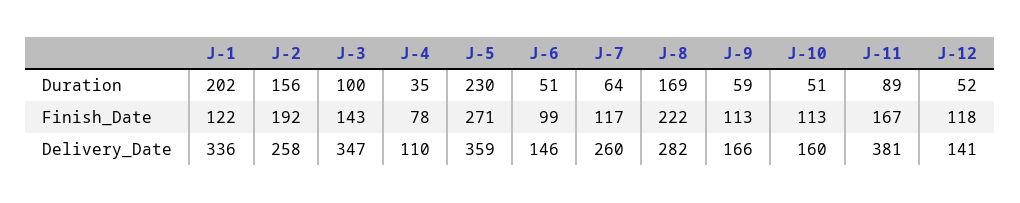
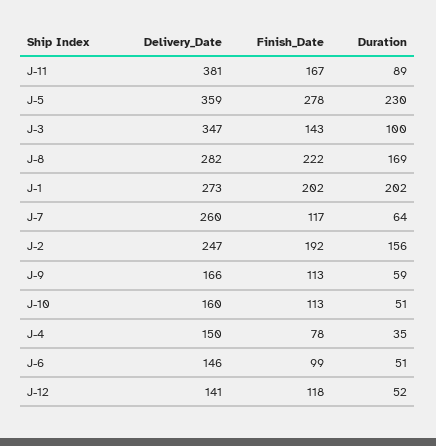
  {
    "J-1": {
      "Duration": 202,
-     "Finish_Date": 122,
+     "Finish_Date": 202,
-     "Delivery_Date": 336
+     "Delivery_Date": 273
    },
    "J-2": {
      "Duration": 156,
      "Finish_Date": 192,
-     "Delivery_Date": 258
+     "Delivery_Date": 247
    },
    "J-3": {
      "Duration": 100,
      "Finish_Date": 143,
      "Delivery_Date": 347
    },
    "J-4": {
      "Duration": 35,
      "Finish_Date": 78,
-     "Delivery_Date": 110
+     "Delivery_Date": 150
    },
    "J-5": {
      "Duration": 230,
-     "Finish_Date": 271,
+     "Finish_Date": 278,
      "Delivery_Date": 359
    },
    "J-6": {
      "Duration": 51,
      "Finish_Date": 99,
      "Delivery_Date": 146
    },
    "J-7": {
      "Duration": 64,
      "Finish_Date": 117,
      "Delivery_Date": 260
    },
    "J-8": {
      "Duration": 169,
      "Finish_Date": 222,
      "Delivery_Date": 282
    },
    "J-9": {
      "Duration": 59,
      "Finish_Date": 113,
      "Delivery_Date": 166
    },
    "J-10": {
      "Duration": 51,
      "Finish_Date": 113,
      "Delivery_Date": 160
    },
    "J-11": {
      "Duration": 89,
      "Finish_Date": 167,
      "Delivery_Date": 381
    },
    "J-12": {
      "Duration": 52,
      "Finish_Date": 118,
      "Delivery_Date": 141
    }
  }

